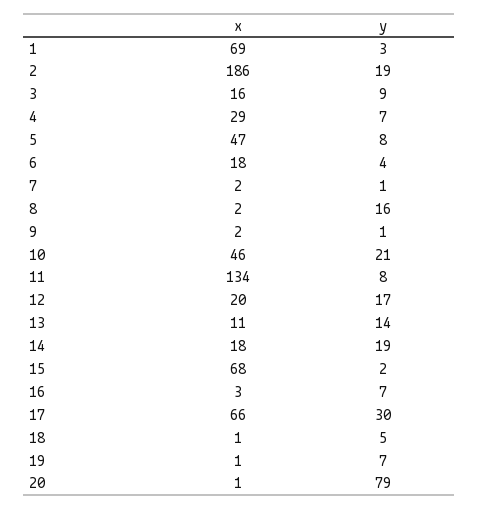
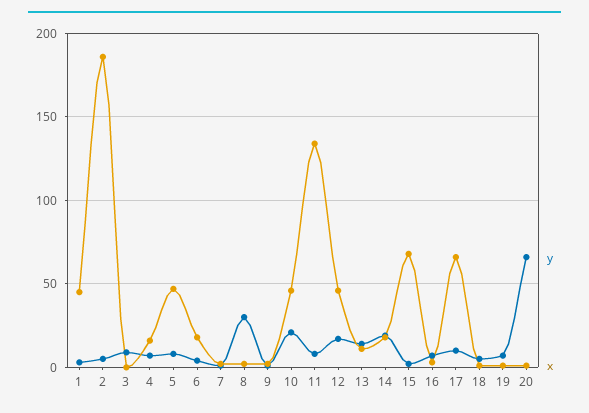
  {
    "x": {
-     "1": 69,
+     "1": 45,
      "2": 186,
-     "3": 16,
+     "3": 0,
-     "4": 29,
+     "4": 15,
      "5": 47,
      "6": 18,
      "7": 2,
      "8": 2,
      "9": 2,
      "10": 46,
      "11": 134,
-     "12": 20,
+     "12": 45,
      "13": 11,
      "14": 18,
      "15": 68,
      "16": 3,
      "17": 66,
      "18": 1,
      "19": 1,
      "20": 1
    },
    "y": {
      "1": 3,
-     "2": 19,
+     "2": 5,
      "3": 9,
      "4": 7,
      "5": 8,
      "6": 4,
      "7": 1,
-     "8": 16,
+     "8": 30,
      "9": 1,
      "10": 21,
      "11": 8,
      "12": 17,
      "13": 14,
      "14": 19,
      "15": 2,
      "16": 7,
-     "17": 30,
+     "17": 10,
      "18": 5,
      "19": 7,
-     "20": 79
+     "20": 65
    }
  }

